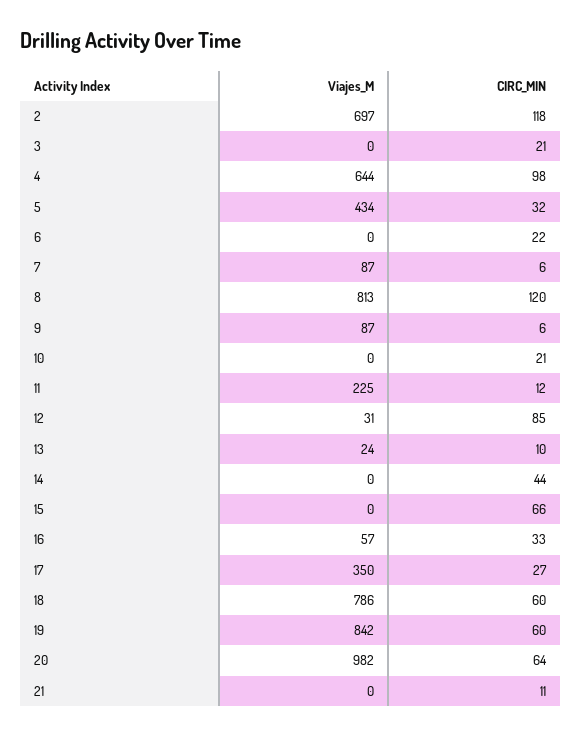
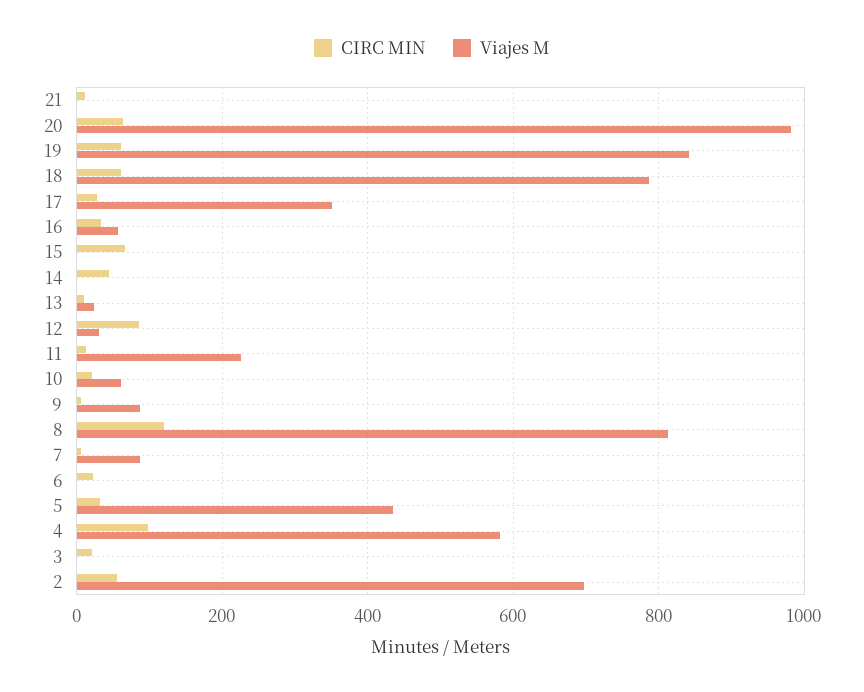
  {
    "Viajes_M": {
      "2": 697,
      "3": 0,
-     "4": 644,
+     "4": 580,
      "5": 434,
      "6": 0,
      "7": 87,
      "8": 813,
      "9": 87,
-     "10": 0,
+     "10": 60,
      "11": 225,
      "12": 31,
      "13": 24,
      "14": 0,
      "15": 0,
      "16": 57,
      "17": 350,
      "18": 786,
      "19": 842,
      "20": 982,
      "21": 0
    },
    "CIRC_MIN": {
-     "2": 118,
+     "2": 60,
      "3": 21,
      "4": 98,
      "5": 32,
      "6": 22,
      "7": 6,
      "8": 120,
      "9": 6,
      "10": 21,
      "11": 12,
      "12": 85,
      "13": 10,
      "14": 44,
      "15": 66,
      "16": 33,
      "17": 27,
      "18": 60,
      "19": 60,
      "20": 64,
      "21": 11
    }
  }

